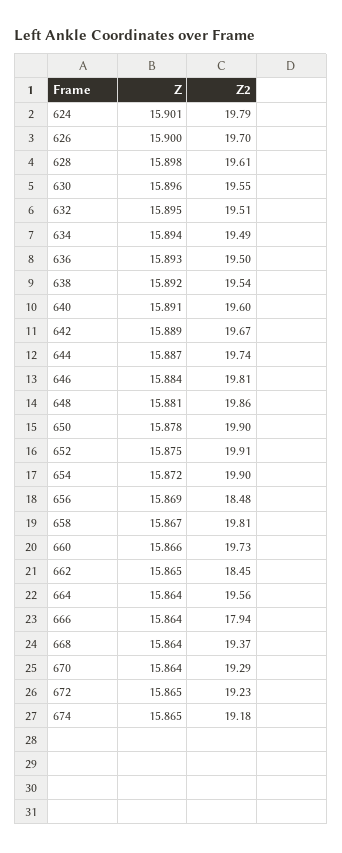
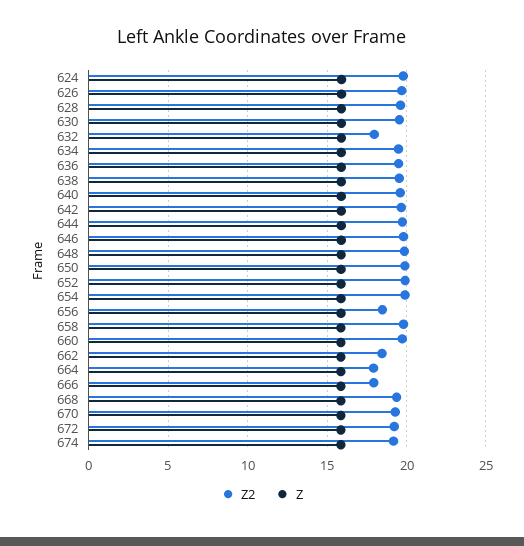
  {
    "Z": {
      "624": 15.901,
      "626": 15.9,
      "628": 15.898,
      "630": 15.896,
      "632": 15.895,
      "634": 15.894,
      "636": 15.893,
      "638": 15.892,
      "640": 15.891,
      "642": 15.889,
      "644": 15.887,
      "646": 15.884,
      "648": 15.881,
      "650": 15.878,
      "652": 15.875,
      "654": 15.872,
      "656": 15.869,
      "658": 15.867,
      "660": 15.866,
      "662": 15.865,
      "664": 15.864,
      "666": 15.864,
      "668": 15.864,
      "670": 15.864,
      "672": 15.865,
      "674": 15.865
    },
    "Z2": {
      "624": 19.79,
      "626": 19.7,
      "628": 19.61,
      "630": 19.55,
-     "632": 19.51,
+     "632": 18,
      "634": 19.49,
      "636": 19.5,
      "638": 19.54,
      "640": 19.6,
      "642": 19.67,
      "644": 19.74,
      "646": 19.81,
      "648": 19.86,
      "650": 19.9,
      "652": 19.91,
      "654": 19.9,
      "656": 18.48,
      "658": 19.81,
      "660": 19.73,
      "662": 18.45,
-     "664": 19.56,
+     "664": 18,
      "666": 17.94,
      "668": 19.37,
      "670": 19.29,
      "672": 19.23,
      "674": 19.18
    }
  }

